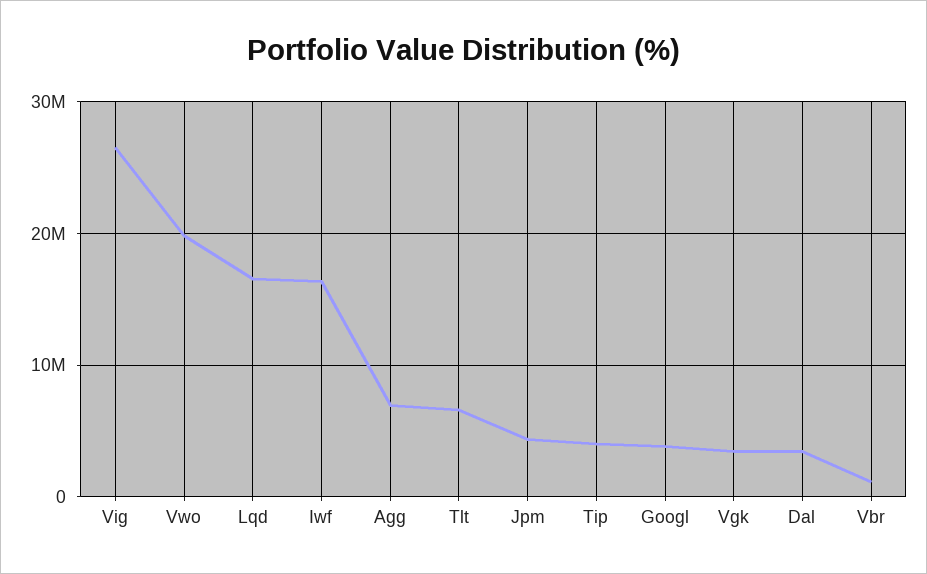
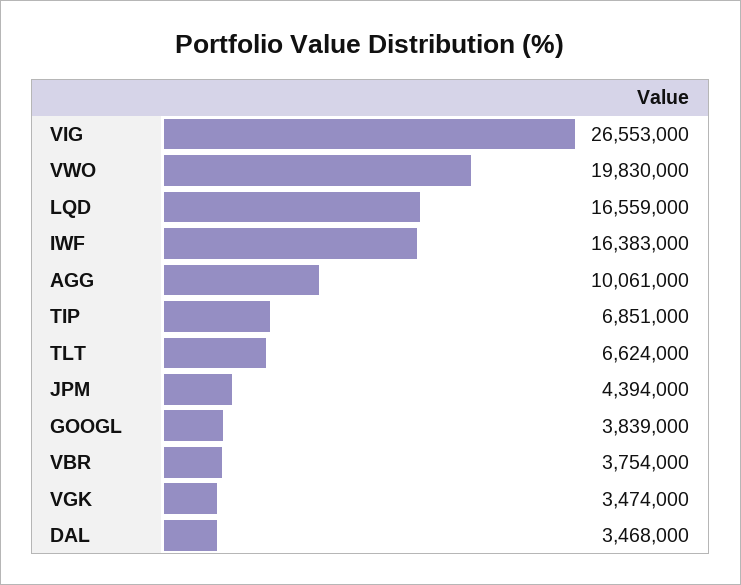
  {
    "Vig": 26553000,
    "Vwo": 19830000,
    "Lqd": 16559000,
    "Iwf": 16383000,
-   "Agg": 7000000,
+   "Agg": 10061000,
    "Tlt": 6624000,
    "Jpm": 4394000,
-   "Tip": 4000000,
+   "Tip": 6851000,
    "Googl": 3839000,
    "Vgk": 3474000,
    "Dal": 3468000,
-   "Vbr": 1000000
+   "Vbr": 3754000
  }

